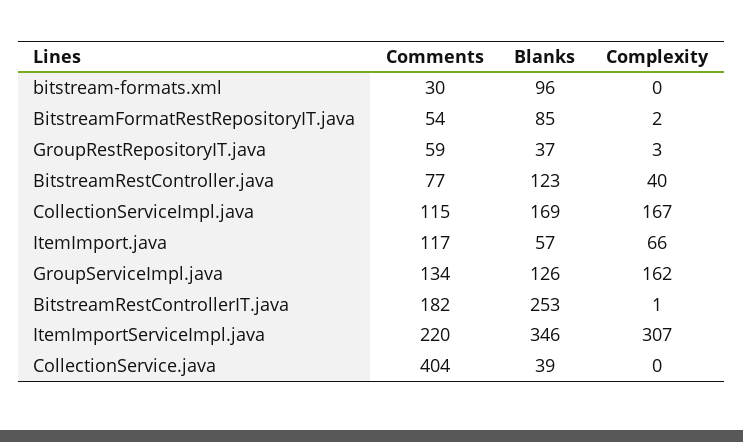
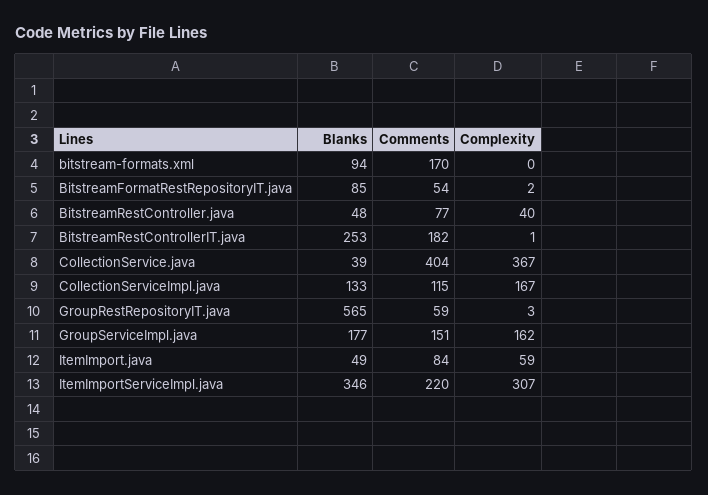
  {
    "Comments": {
-     "bitstream-formats.xml": 30,
+     "bitstream-formats.xml": 170,
      "BitstreamFormatRestRepositoryIT.java": 54,
      "GroupRestRepositoryIT.java": 59,
      "BitstreamRestController.java": 77,
      "CollectionServiceImpl.java": 115,
-     "ItemImport.java": 117,
+     "ItemImport.java": 84,
-     "GroupServiceImpl.java": 134,
+     "GroupServiceImpl.java": 151,
      "BitstreamRestControllerIT.java": 182,
      "ItemImportServiceImpl.java": 220,
      "CollectionService.java": 404
    },
    "Blanks": {
-     "bitstream-formats.xml": 96,
+     "bitstream-formats.xml": 94,
      "BitstreamFormatRestRepositoryIT.java": 85,
-     "GroupRestRepositoryIT.java": 37,
+     "GroupRestRepositoryIT.java": 565,
-     "BitstreamRestController.java": 123,
+     "BitstreamRestController.java": 48,
-     "CollectionServiceImpl.java": 169,
+     "CollectionServiceImpl.java": 133,
-     "ItemImport.java": 57,
+     "ItemImport.java": 49,
-     "GroupServiceImpl.java": 126,
+     "GroupServiceImpl.java": 177,
      "BitstreamRestControllerIT.java": 253,
      "ItemImportServiceImpl.java": 346,
      "CollectionService.java": 39
    },
    "Complexity": {
      "bitstream-formats.xml": 0,
      "BitstreamFormatRestRepositoryIT.java": 2,
      "GroupRestRepositoryIT.java": 3,
      "BitstreamRestController.java": 40,
      "CollectionServiceImpl.java": 167,
-     "ItemImport.java": 66,
+     "ItemImport.java": 59,
      "GroupServiceImpl.java": 162,
      "BitstreamRestControllerIT.java": 1,
      "ItemImportServiceImpl.java": 307,
-     "CollectionService.java": 0
+     "CollectionService.java": 367
    }
  }

